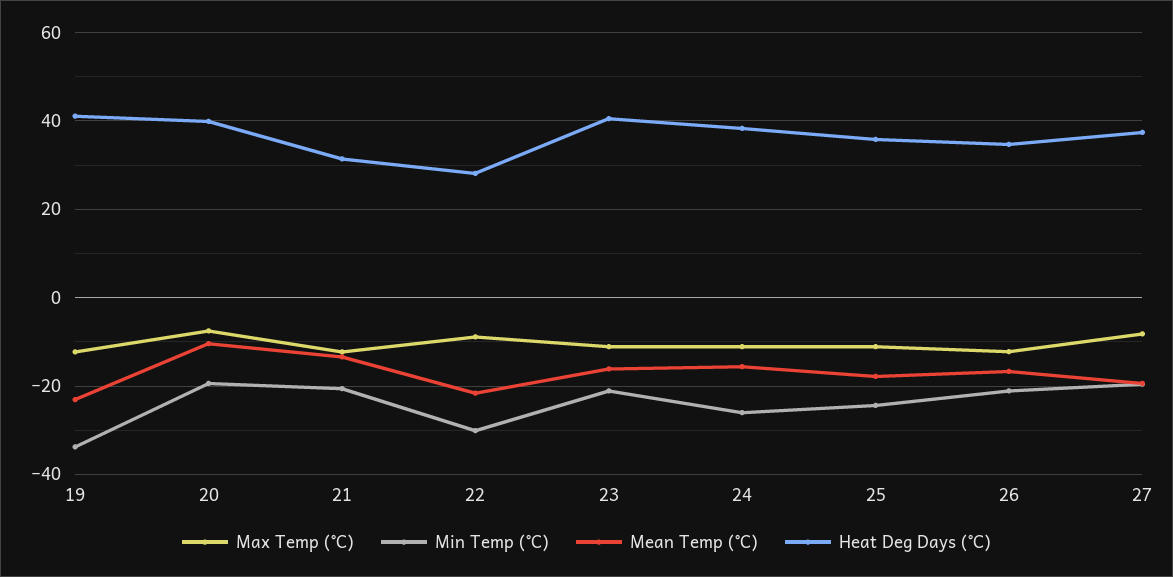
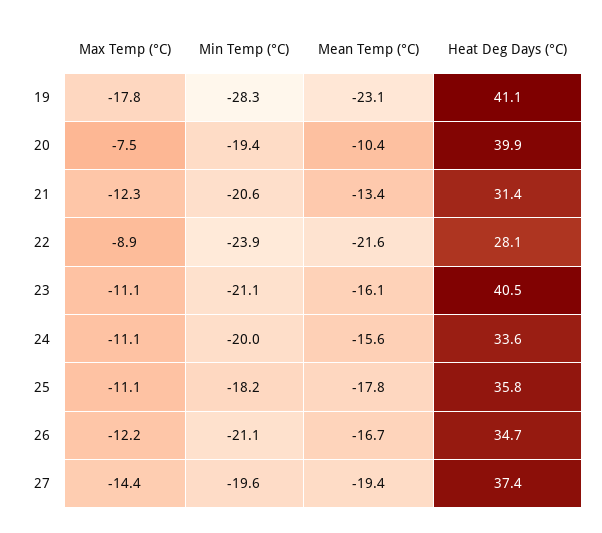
  {
    "Max Temp (°C)": {
-     "19": -12,
+     "19": -17.8,
      "20": -7.5,
      "21": -12.3,
      "22": -8.9,
      "23": -11.1,
      "24": -11.1,
      "25": -11.1,
      "26": -12.2,
-     "27": -8
+     "27": -14.4
    },
    "Min Temp (°C)": {
-     "19": -34,
+     "19": -28.3,
      "20": -19.4,
      "21": -20.6,
-     "22": -30,
+     "22": -23.9,
      "23": -21.1,
-     "24": -26,
+     "24": -20,
-     "25": -24,
+     "25": -18.2,
      "26": -21.1,
      "27": -19.6
    },
    "Mean Temp (°C)": {
      "19": -23.1,
      "20": -10.4,
      "21": -13.4,
      "22": -21.6,
      "23": -16.1,
      "24": -15.6,
      "25": -17.8,
      "26": -16.7,
      "27": -19.4
    },
    "Heat Deg Days (°C)": {
      "19": 41.1,
      "20": 39.9,
      "21": 31.4,
      "22": 28.1,
      "23": 40.5,
-     "24": 38,
+     "24": 33.6,
      "25": 35.8,
      "26": 34.7,
      "27": 37.4
    }
  }

